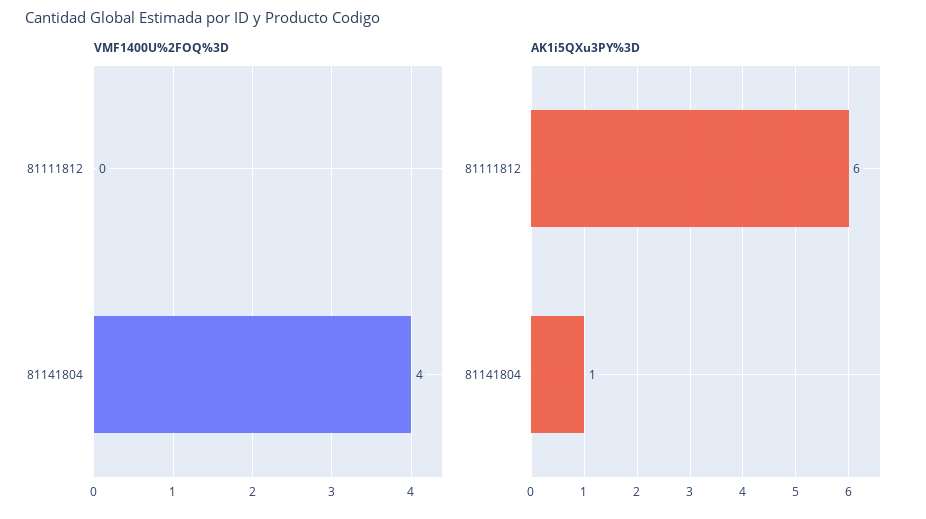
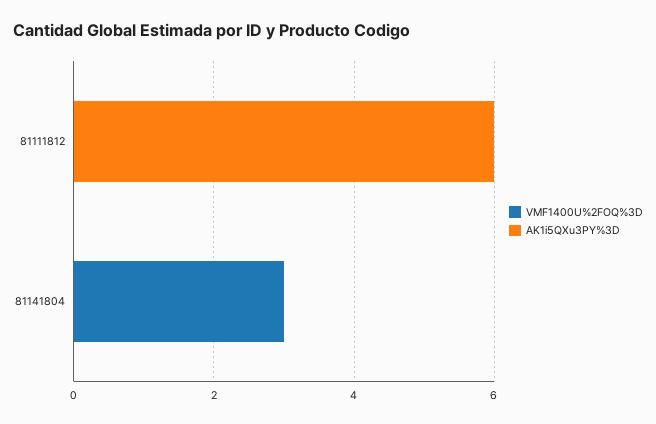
  {
    "VMF1400U%2FOQ%3D": {
      "81111812": 0,
-     "81141804": 4
+     "81141804": 3
    },
    "AK1i5QXu3PY%3D": {
      "81111812": 6,
-     "81141804": 1
+     "81141804": 0
    }
  }

